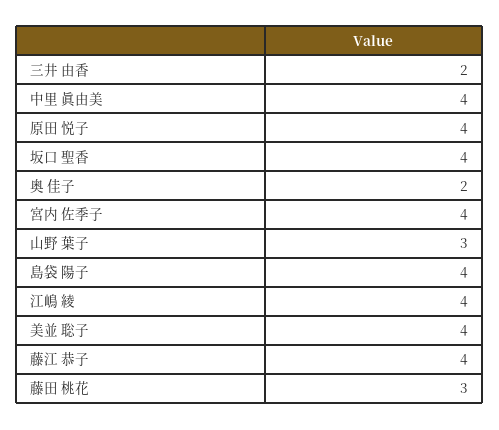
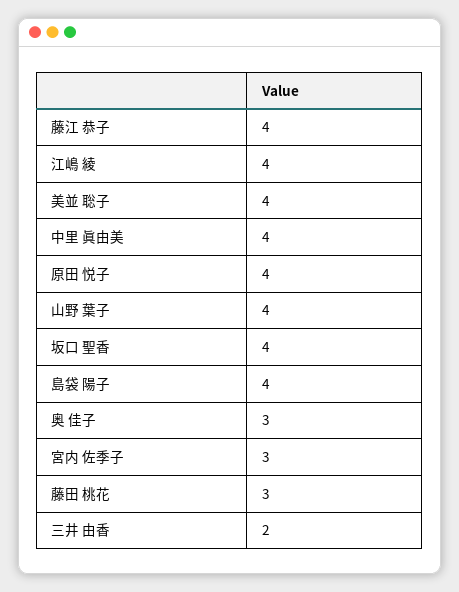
  {
    "三井 由香": 2,
    "中里 眞由美": 4,
    "原田 悦子": 4,
    "坂口 聖香": 4,
-   "奥 佳子": 2,
+   "奥 佳子": 3,
-   "宮内 佐季子": 4,
+   "宮内 佐季子": 3,
-   "山野 葉子": 3,
+   "山野 葉子": 4,
    "島袋 陽子": 4,
    "江嶋 綾": 4,
    "美並 聡子": 4,
    "藤江 恭子": 4,
    "藤田 桃花": 3
  }

